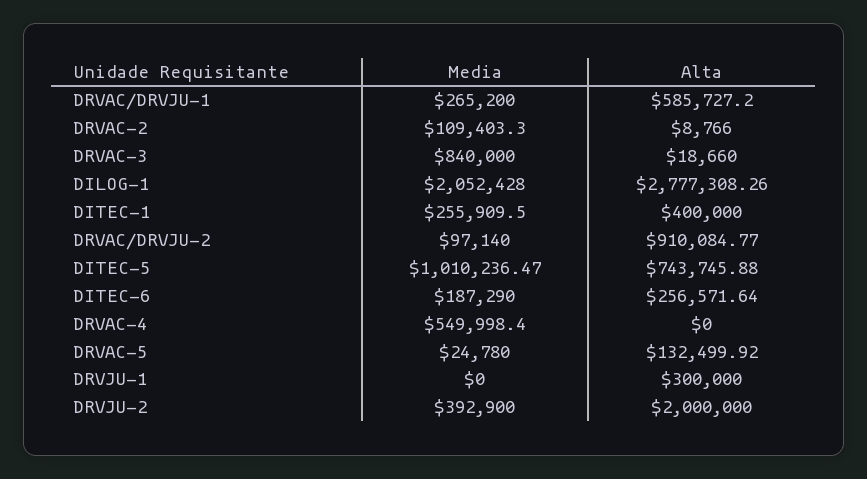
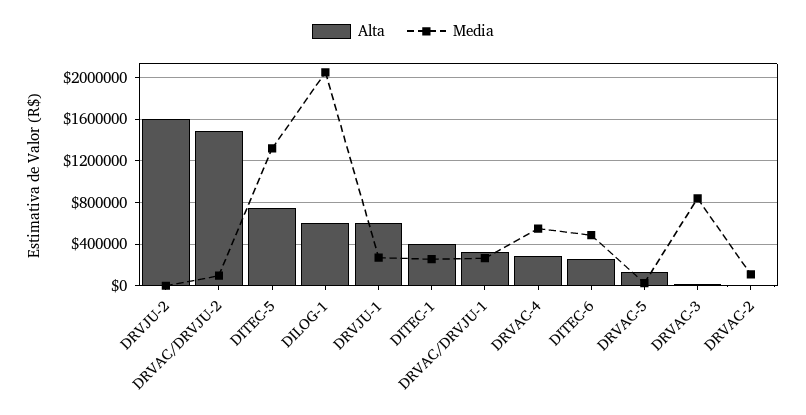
  {
    "Media": {
      "DRVAC/DRVJU-1": 265200,
      "DRVAC-2": 109403.3,
      "DRVAC-3": 840000,
      "DILOG-1": 2052428,
      "DITEC-1": 255909.5,
      "DRVAC/DRVJU-2": 97140,
-     "DITEC-5": 1010236.47,
+     "DITEC-5": 1300000,
-     "DITEC-6": 187290,
+     "DITEC-6": 500000,
      "DRVAC-4": 549998.4,
      "DRVAC-5": 24780,
-     "DRVJU-1": 0,
+     "DRVJU-1": 300000,
-     "DRVJU-2": 392900
+     "DRVJU-2": 0
    },
    "Alta": {
-     "DRVAC/DRVJU-1": 585727.2,
+     "DRVAC/DRVJU-1": 300000,
      "DRVAC-2": 8766,
      "DRVAC-3": 18660,
-     "DILOG-1": 2777308.26,
+     "DILOG-1": 600000,
      "DITEC-1": 400000,
-     "DRVAC/DRVJU-2": 910084.77,
+     "DRVAC/DRVJU-2": 1500000,
      "DITEC-5": 743745.88,
      "DITEC-6": 256571.64,
-     "DRVAC-4": 0,
+     "DRVAC-4": 300000,
      "DRVAC-5": 132499.92,
-     "DRVJU-1": 300000,
+     "DRVJU-1": 600000,
-     "DRVJU-2": 2000000
+     "DRVJU-2": 1600000
    }
  }

